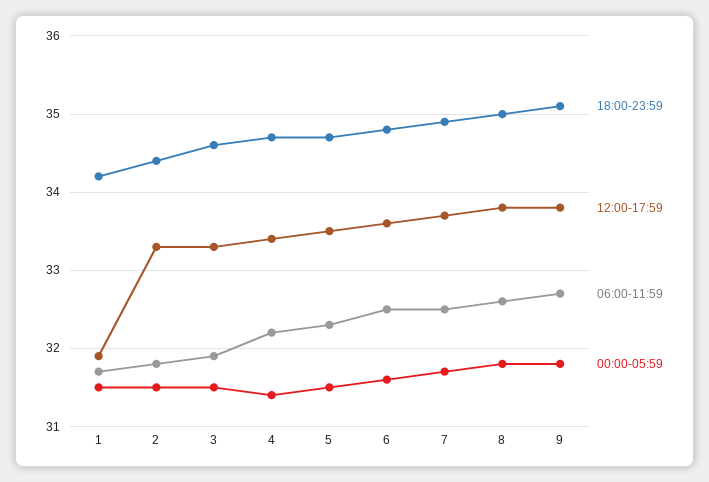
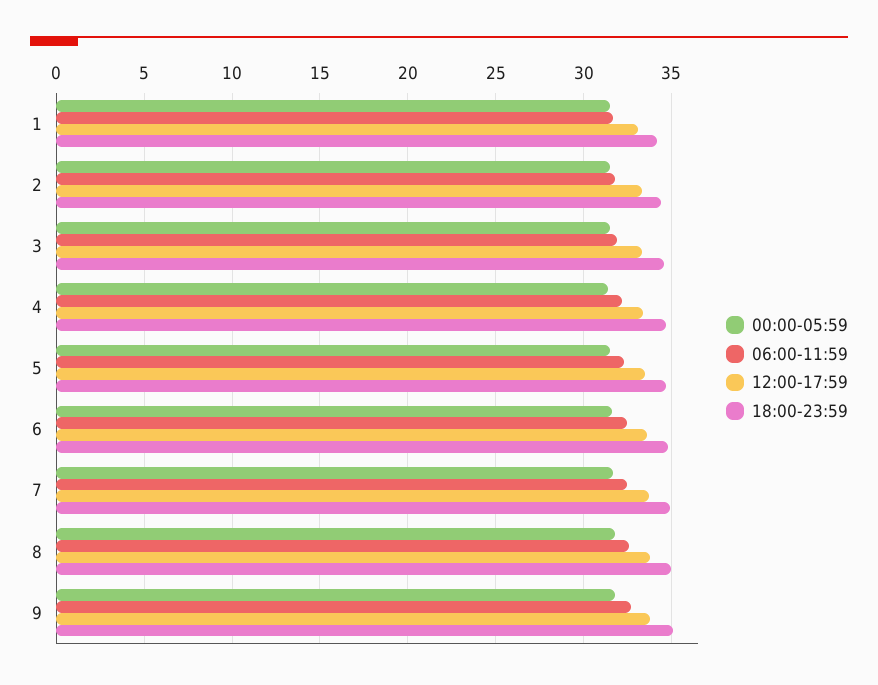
  {
    "18:00-23:59": {
      "1": 34.2,
      "2": 34.4,
      "3": 34.6,
      "4": 34.7,
      "5": 34.7,
      "6": 34.8,
      "7": 34.9,
      "8": 35,
      "9": 35.1
    },
    "12:00-17:59": {
-     "1": 31.9,
+     "1": 33,
      "2": 33.3,
      "3": 33.3,
      "4": 33.4,
      "5": 33.5,
      "6": 33.6,
      "7": 33.7,
      "8": 33.8,
      "9": 33.8
    },
    "06:00-11:59": {
      "1": 31.7,
      "2": 31.8,
      "3": 31.9,
      "4": 32.2,
      "5": 32.3,
      "6": 32.5,
      "7": 32.5,
      "8": 32.6,
      "9": 32.7
    },
    "00:00-05:59": {
      "1": 31.5,
      "2": 31.5,
      "3": 31.5,
      "4": 31.4,
      "5": 31.5,
      "6": 31.6,
      "7": 31.7,
      "8": 31.8,
      "9": 31.8
    }
  }

